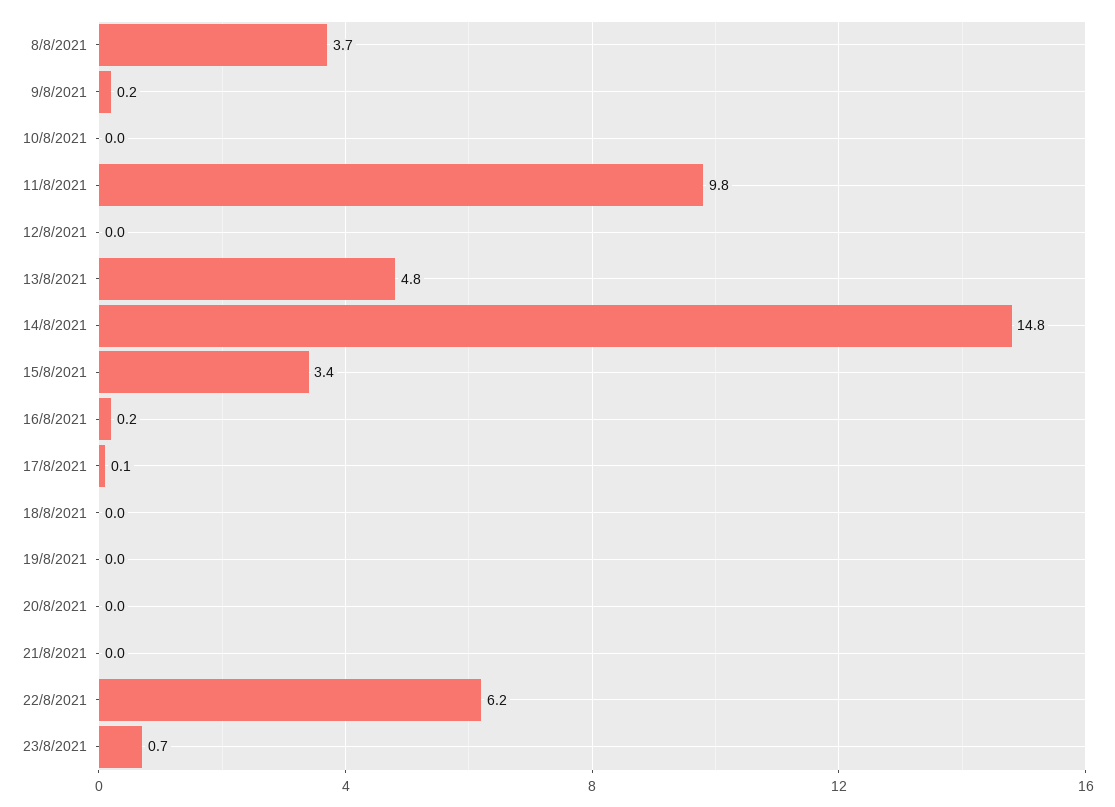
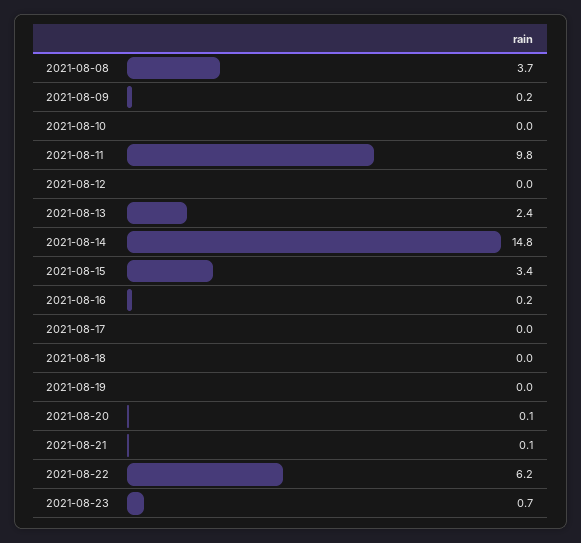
  {
    "8/8/2021": 3.7,
    "9/8/2021": 0.2,
    "10/8/2021": 0,
    "11/8/2021": 9.8,
    "12/8/2021": 0,
-   "13/8/2021": 4.8,
+   "13/8/2021": 2.4,
    "14/8/2021": 14.8,
    "15/8/2021": 3.4,
    "16/8/2021": 0.2,
-   "17/8/2021": 0.1,
+   "17/8/2021": 0,
    "18/8/2021": 0,
    "19/8/2021": 0,
-   "20/8/2021": 0,
+   "20/8/2021": 0.1,
-   "21/8/2021": 0,
+   "21/8/2021": 0.1,
    "22/8/2021": 6.2,
    "23/8/2021": 0.7
  }

